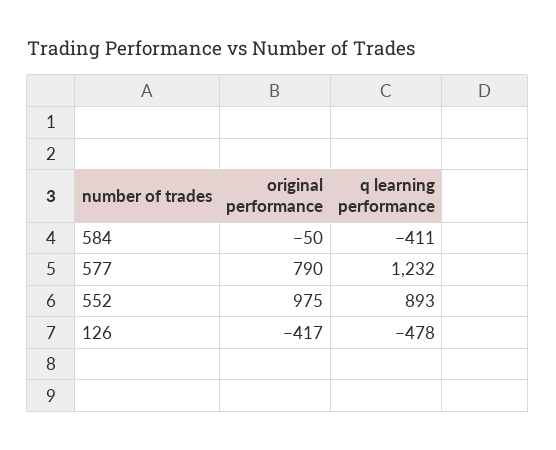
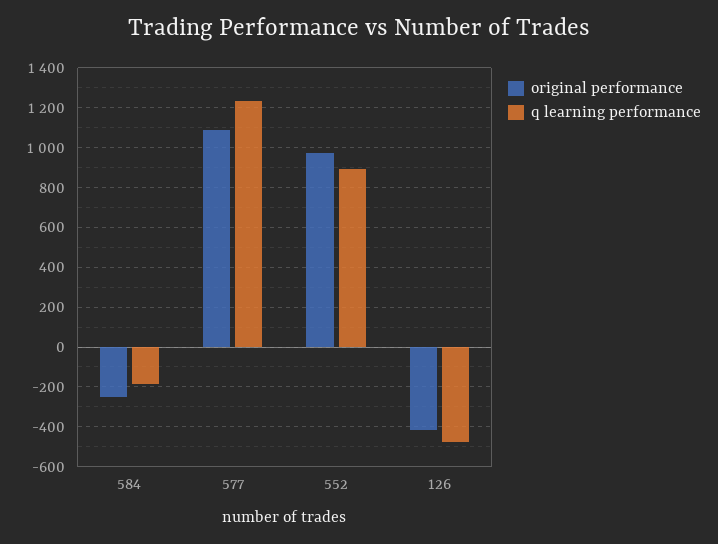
  {
    "original performance": {
-     "584": -50,
+     "584": -250,
-     "577": 790,
+     "577": 1100,
      "552": 975,
      "126": -417
    },
    "q learning performance": {
-     "584": -411,
+     "584": -200,
      "577": 1232,
      "552": 893,
      "126": -478
    }
  }

